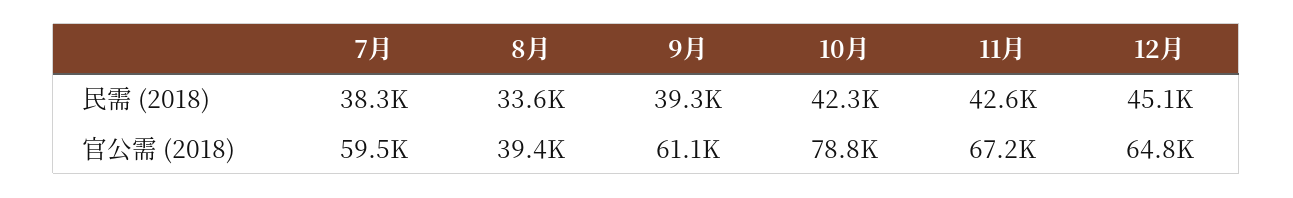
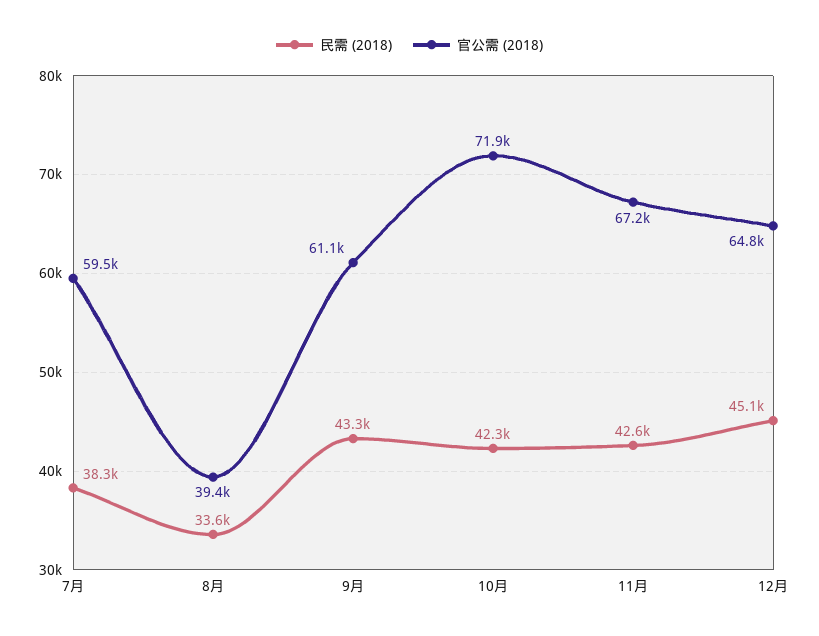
  {
    "民需 (2018)": {
      "7月": 38300,
      "8月": 33600,
-     "9月": 39300,
+     "9月": 43300,
      "10月": 42300,
      "11月": 42600,
      "12月": 45100
    },
    "官公需 (2018)": {
      "7月": 59500,
      "8月": 39400,
      "9月": 61100,
-     "10月": 78800,
+     "10月": 71900,
      "11月": 67200,
      "12月": 64800
    }
  }

